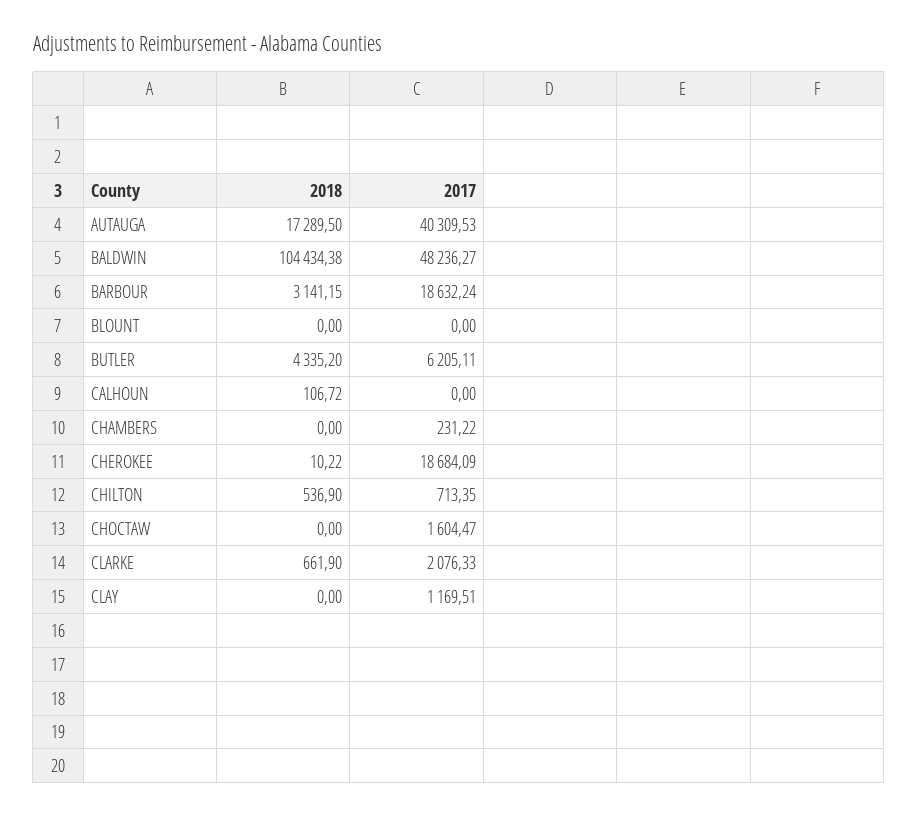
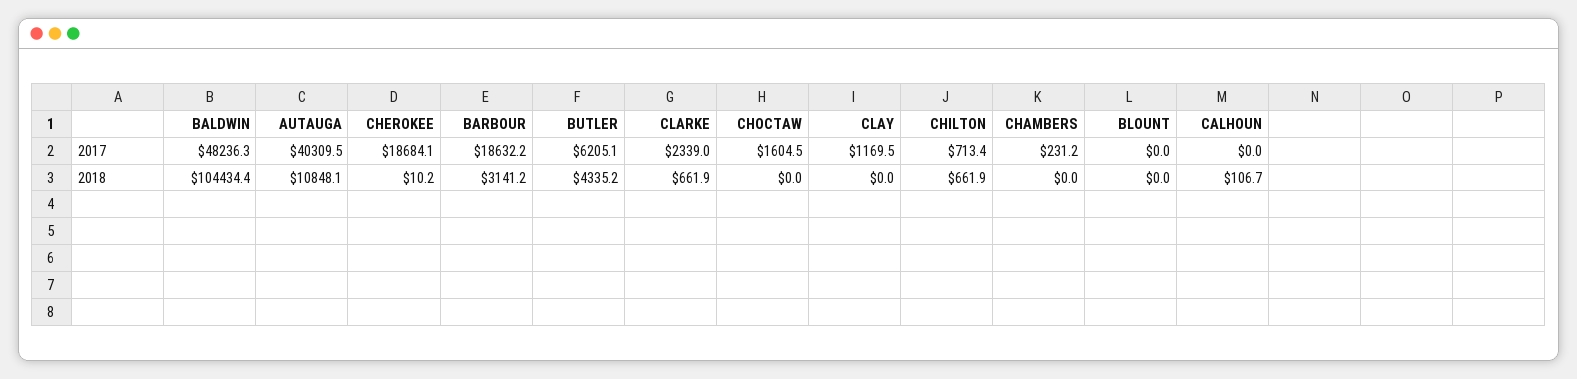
  {
    "2018": {
-     "AUTAUGA": 17289.5,
+     "AUTAUGA": 10848.1,
      "BALDWIN": 104434.38,
      "BARBOUR": 3141.15,
      "BLOUNT": 0,
      "BUTLER": 4335.2,
      "CALHOUN": 106.72,
      "CHAMBERS": 0,
      "CHEROKEE": 10.22,
-     "CHILTON": 536.9,
+     "CHILTON": 661.9,
      "CHOCTAW": 0,
      "CLARKE": 661.9,
      "CLAY": 0
    },
    "2017": {
      "AUTAUGA": 40309.53,
      "BALDWIN": 48236.27,
      "BARBOUR": 18632.24,
      "BLOUNT": 0,
      "BUTLER": 6205.11,
      "CALHOUN": 0,
      "CHAMBERS": 231.22,
      "CHEROKEE": 18684.09,
      "CHILTON": 713.35,
      "CHOCTAW": 1604.47,
-     "CLARKE": 2076.33,
+     "CLARKE": 2339,
      "CLAY": 1169.51
    }
  }

